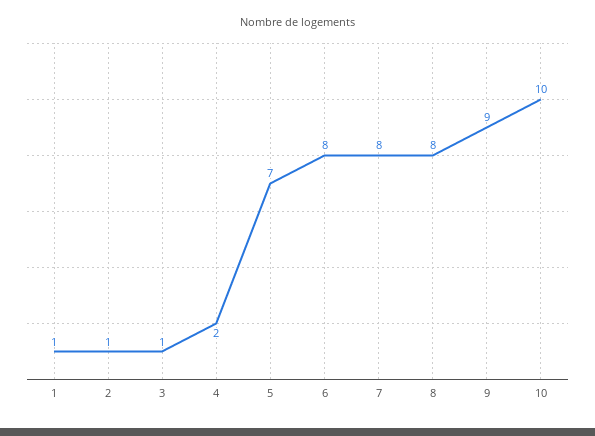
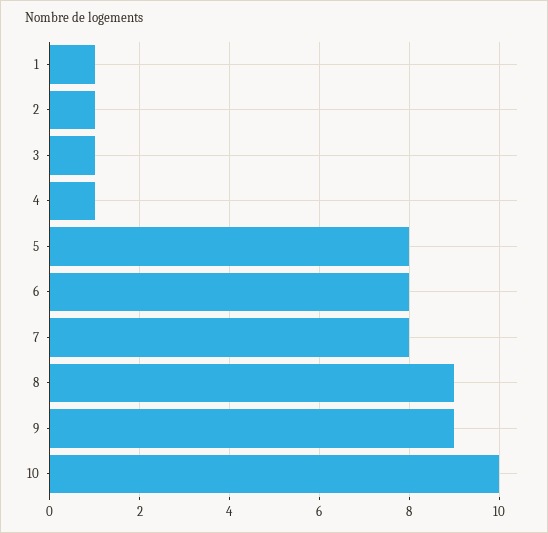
  {
    "1": 1,
    "2": 1,
    "3": 1,
-   "4": 2,
+   "4": 1,
-   "5": 7,
+   "5": 8,
    "6": 8,
    "7": 8,
-   "8": 8,
+   "8": 9,
    "9": 9,
    "10": 10
  }

